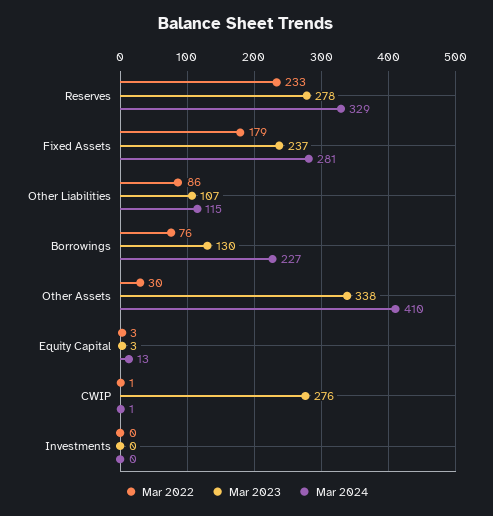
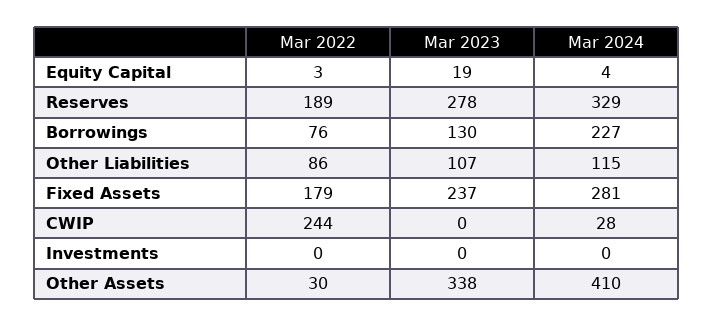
  {
    "Mar 2022": {
-     "Reserves": 233,
+     "Reserves": 189,
      "Fixed Assets": 179,
      "Other Liabilities": 86,
      "Borrowings": 76,
      "Other Assets": 30,
      "Equity Capital": 3,
-     "CWIP": 1,
+     "CWIP": 244,
      "Investments": 0
    },
    "Mar 2023": {
      "Reserves": 278,
      "Fixed Assets": 237,
      "Other Liabilities": 107,
      "Borrowings": 130,
      "Other Assets": 338,
-     "Equity Capital": 3,
+     "Equity Capital": 19,
-     "CWIP": 276,
+     "CWIP": 0,
      "Investments": 0
    },
    "Mar 2024": {
      "Reserves": 329,
      "Fixed Assets": 281,
      "Other Liabilities": 115,
      "Borrowings": 227,
      "Other Assets": 410,
-     "Equity Capital": 13,
+     "Equity Capital": 4,
-     "CWIP": 1,
+     "CWIP": 28,
      "Investments": 0
    }
  }

